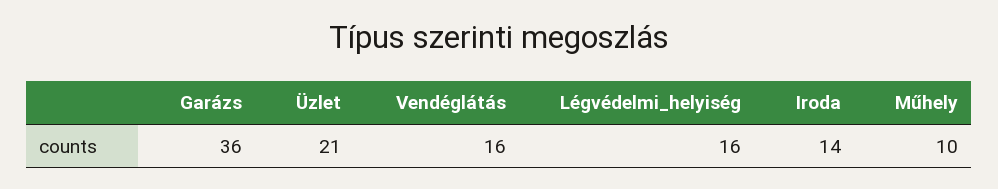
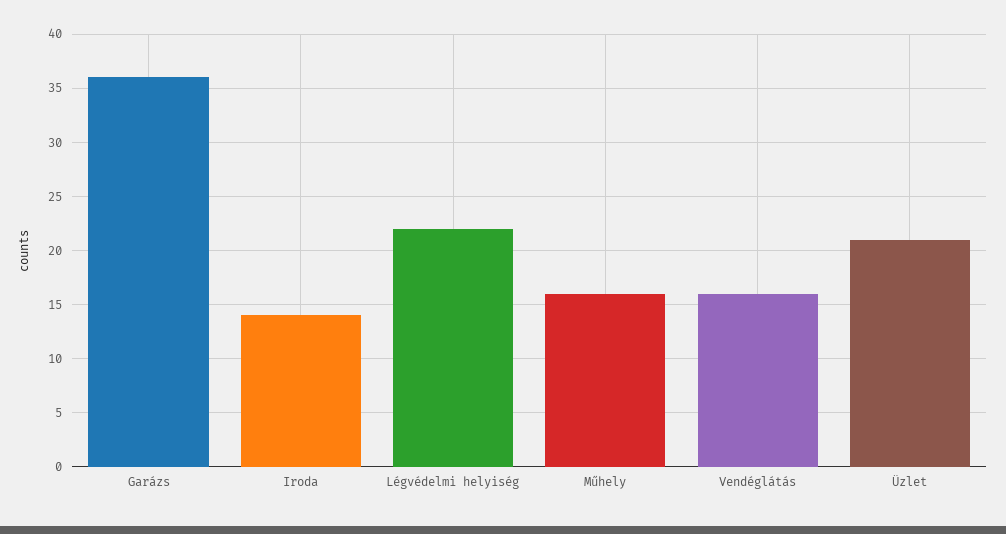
  {
    "Garázs": 36,
    "Üzlet": 21,
    "Vendéglátás": 16,
-   "Légvédelmi_helyiség": 16,
+   "Légvédelmi_helyiség": 22,
    "Iroda": 14,
-   "Műhely": 10
+   "Műhely": 16
  }

